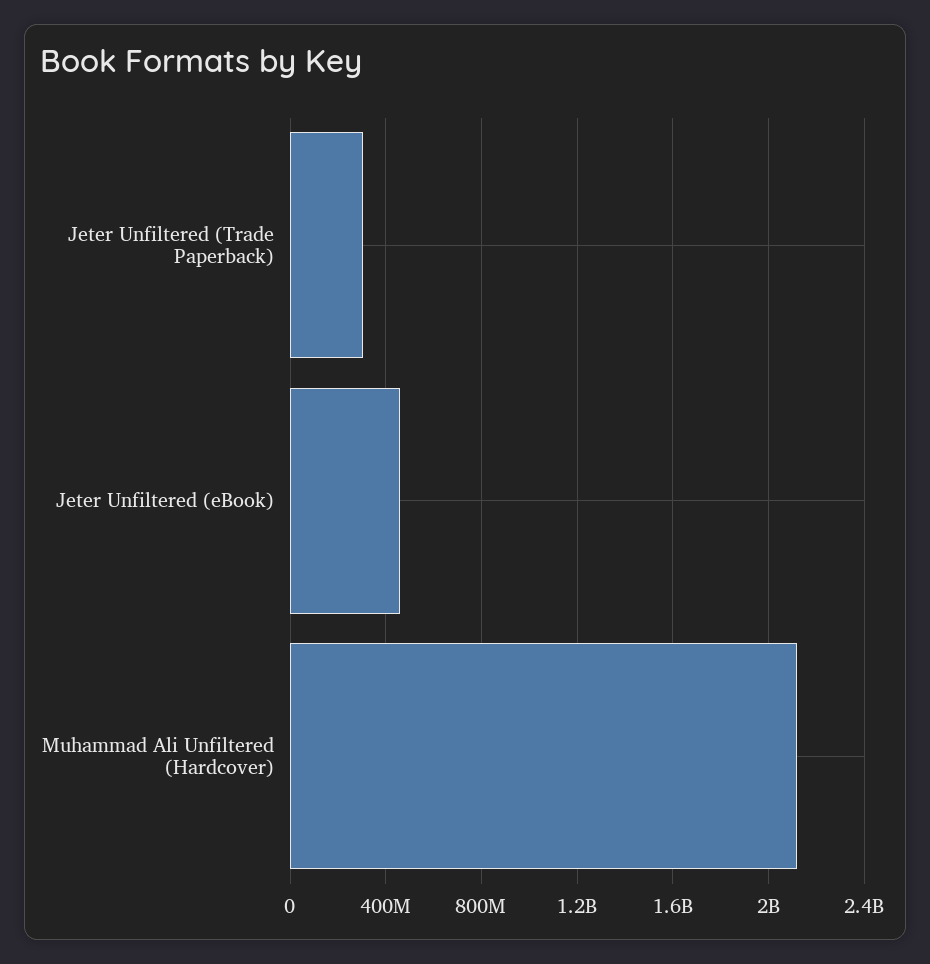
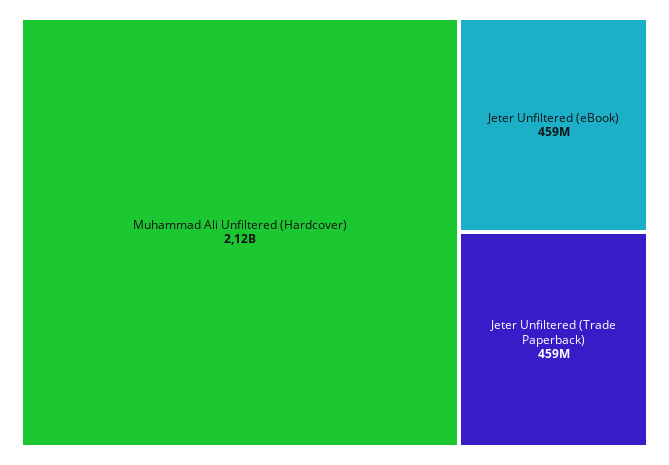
  {
-   "Jeter Unfiltered (Trade Paperback)": 300000000,
+   "Jeter Unfiltered (Trade Paperback)": 459000000,
    "Jeter Unfiltered (eBook)": 459000000,
    "Muhammad Ali Unfiltered (Hardcover)": 2120000000
  }

